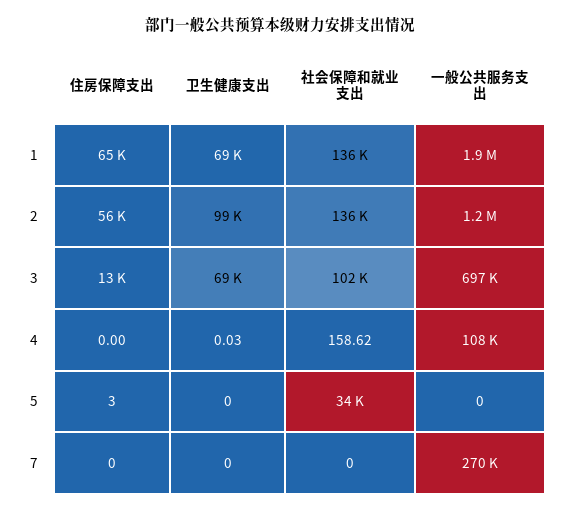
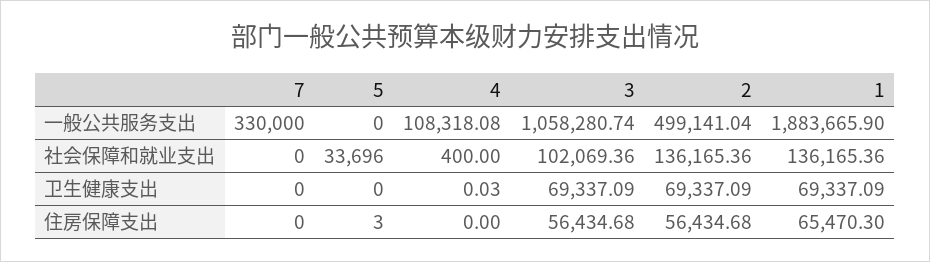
  {
    "住房保障支出": {
      "1": 65470.3,
      "2": 56434.68,
-     "3": 13000,
+     "3": 56434.68,
      "4": 0,
      "5": 3,
      "7": 0
    },
    "卫生健康支出": {
      "1": 69337.09,
-     "2": 99000,
+     "2": 69337.09,
      "3": 69337.09,
      "4": 0.03,
      "5": 0,
      "7": 0
    },
    "社会保障和就业支出": {
      "1": 136165.36,
      "2": 136165.36,
      "3": 102069.36,
-     "4": 158.62,
+     "4": 400,
      "5": 33696,
      "7": 0
    },
    "一般公共服务支出": {
      "1": 1883665.9,
-     "2": 1200000,
+     "2": 499141.04,
-     "3": 697000,
+     "3": 1058280.74,
      "4": 108318.08,
      "5": 0,
-     "7": 270000
+     "7": 330000
    }
  }

